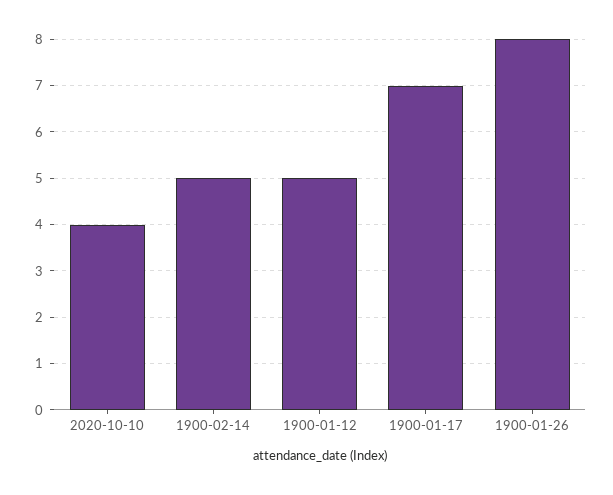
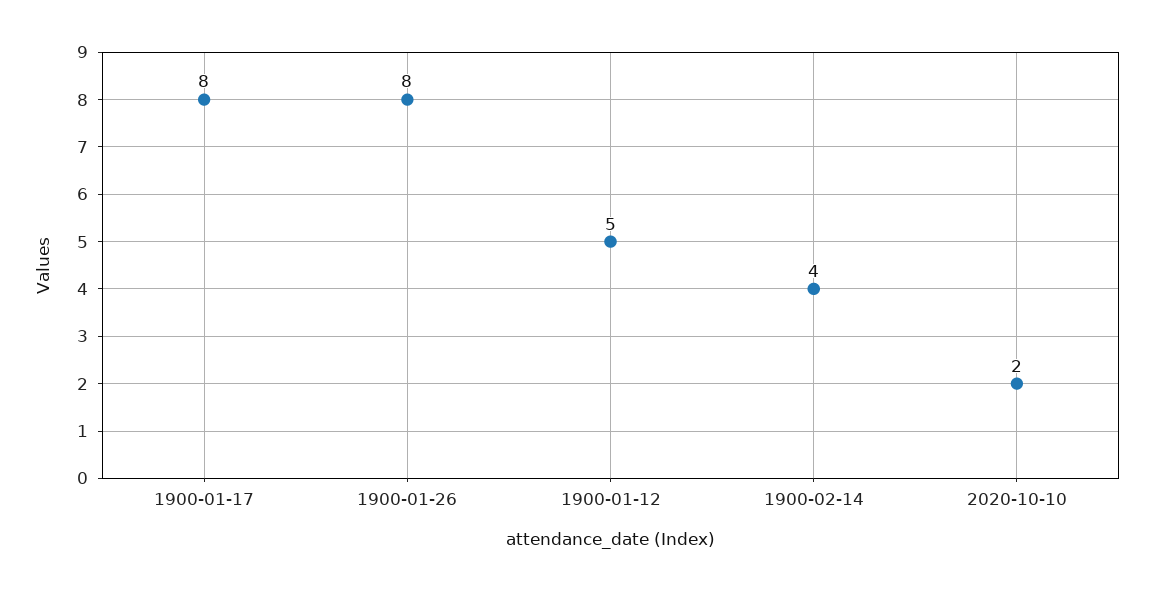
  {
-   "2020-10-10": 4,
+   "2020-10-10": 2,
-   "1900-02-14": 5,
+   "1900-02-14": 4,
    "1900-01-12": 5,
-   "1900-01-17": 7,
+   "1900-01-17": 8,
    "1900-01-26": 8
  }

